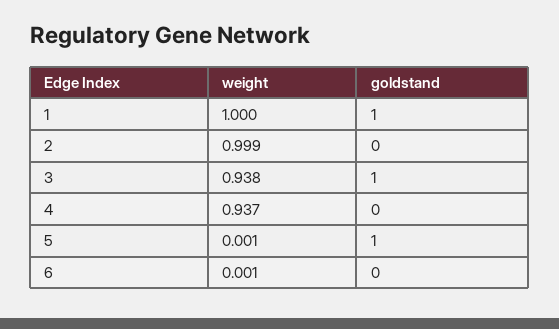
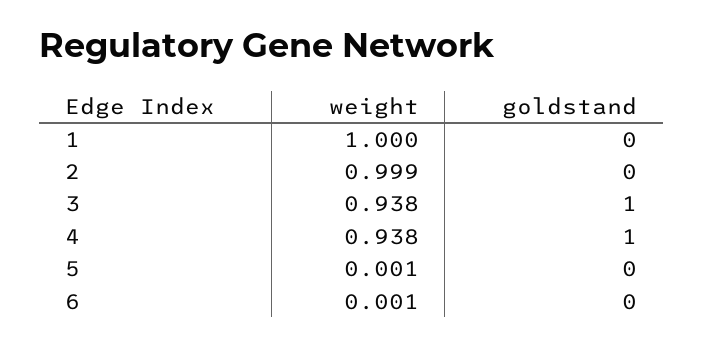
  {
    "weight": {
      "1": 1,
      "2": 0.999,
      "3": 0.938,
-     "4": 0.937,
+     "4": 0.938,
      "5": 0.001,
      "6": 0.001
    },
    "goldstand": {
-     "1": 1,
+     "1": 0,
      "2": 0,
      "3": 1,
-     "4": 0,
+     "4": 1,
-     "5": 1,
+     "5": 0,
      "6": 0
    }
  }

